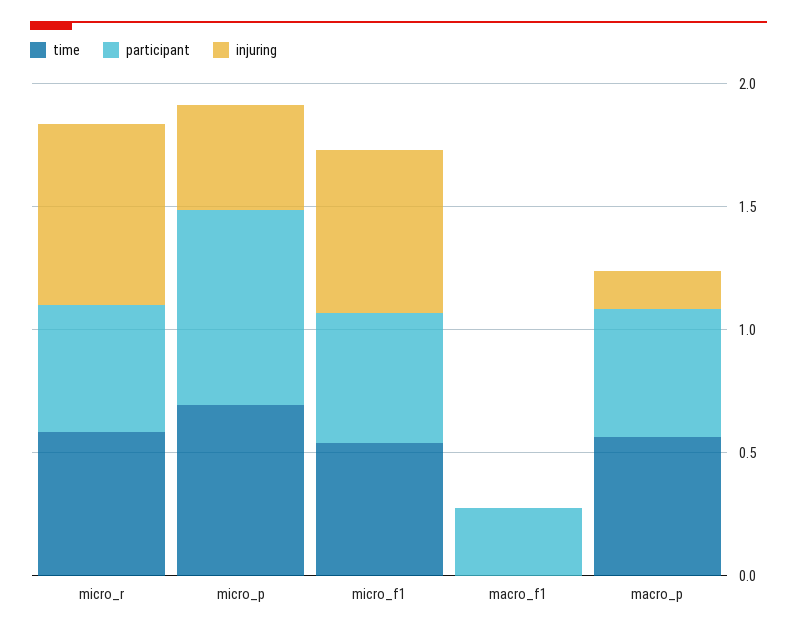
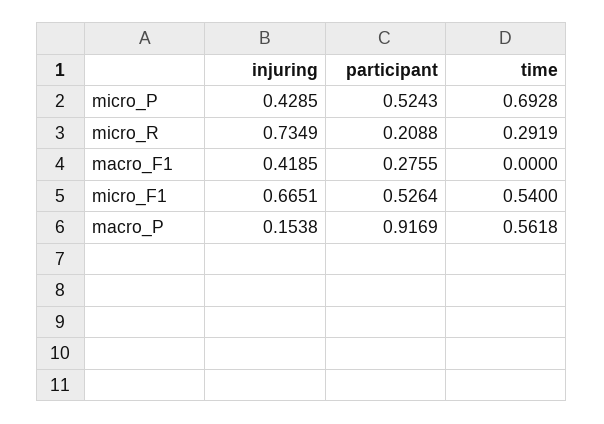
  {
    "time": {
-     "micro_r": 0.6,
+     "micro_r": 0.2919,
      "micro_p": 0.6928,
      "micro_f1": 0.54,
      "macro_f1": 0,
      "macro_p": 0.5618
    },
    "participant": {
-     "micro_r": 0.5,
+     "micro_r": 0.2088,
-     "micro_p": 0.8,
+     "micro_p": 0.5243,
      "micro_f1": 0.5264,
      "macro_f1": 0.2755,
-     "macro_p": 0.5
+     "macro_p": 0.9169
    },
    "injuring": {
      "micro_r": 0.7349,
      "micro_p": 0.4285,
      "micro_f1": 0.6651,
-     "macro_f1": 0,
+     "macro_f1": 0.4185,
      "macro_p": 0.1538
    }
  }

